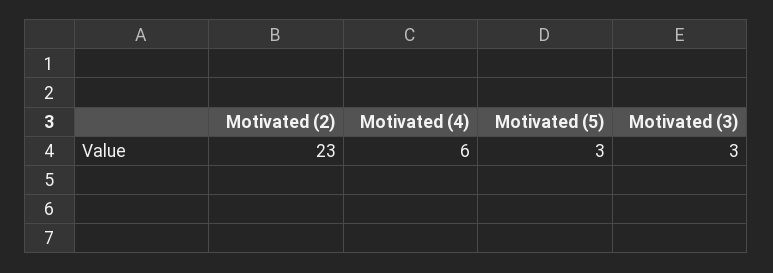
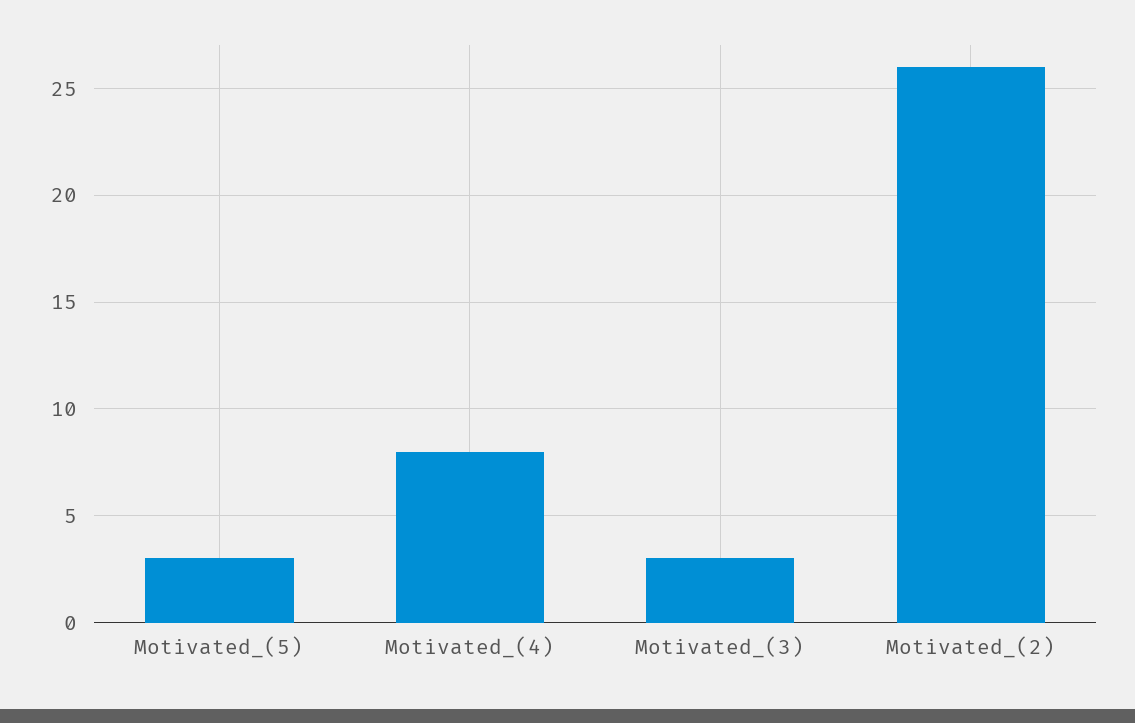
  {
-   "Motivated (2)": 23,
+   "Motivated (2)": 26,
-   "Motivated (4)": 6,
+   "Motivated (4)": 8,
    "Motivated (5)": 3,
    "Motivated (3)": 3
  }

